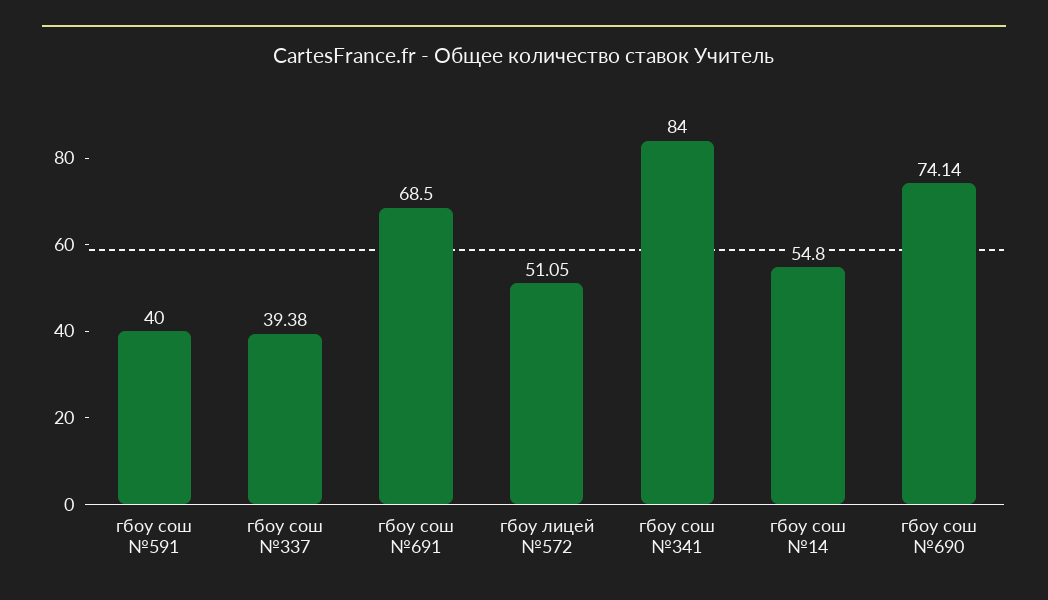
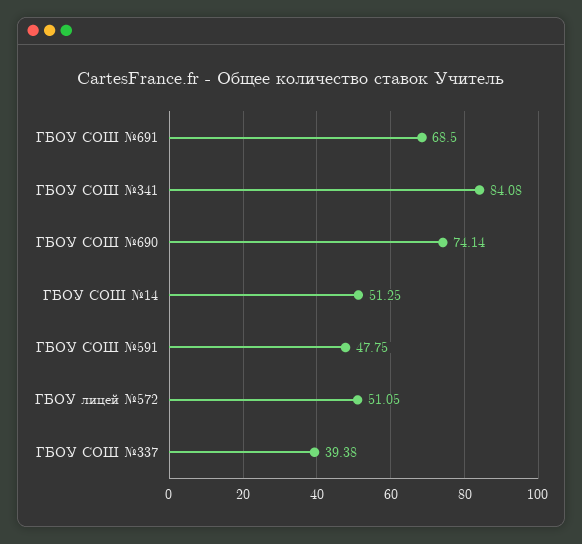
  {
-   "гбоу сош №591": 40,
+   "гбоу сош №591": 47.75,
    "гбоу сош №337": 39.38,
    "гбоу сош №691": 68.5,
    "гбоу лицей №572": 51.05,
-   "гбоу сош №341": 84,
+   "гбоу сош №341": 84.08,
-   "гбоу сош №14": 54.8,
+   "гбоу сош №14": 51.25,
    "гбоу сош №690": 74.14
  }

